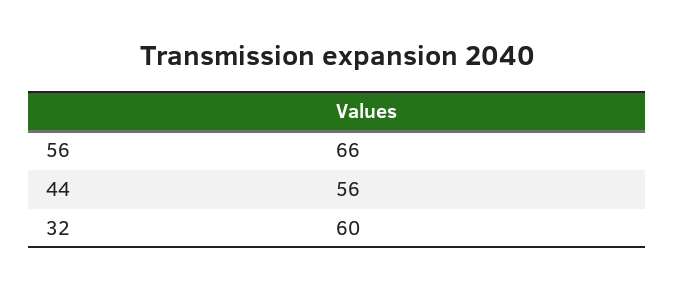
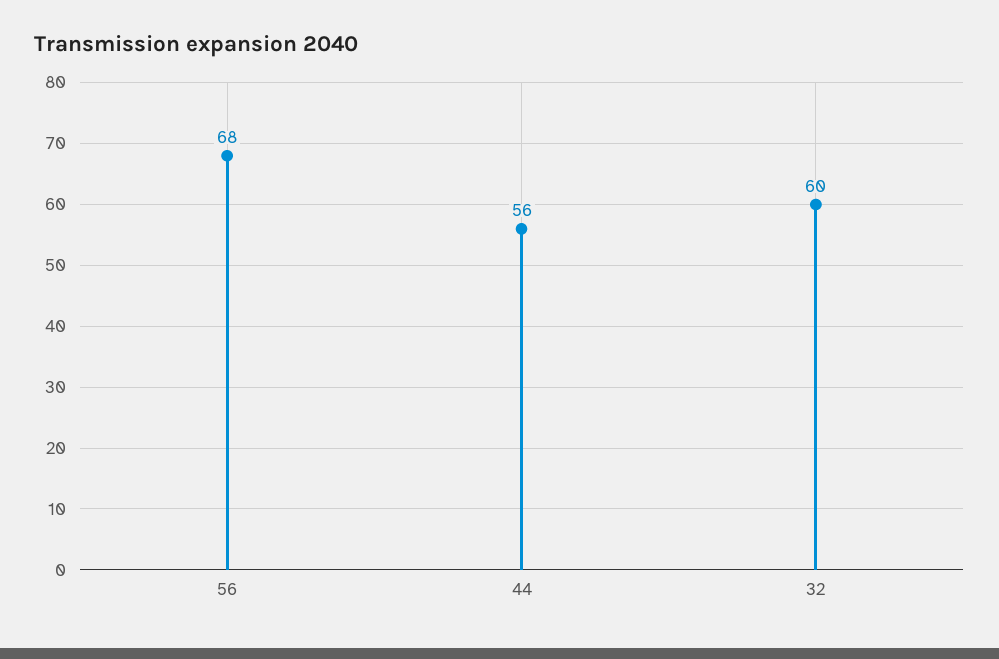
  {
-   "56": 66,
+   "56": 68,
    "44": 56,
    "32": 60
  }

